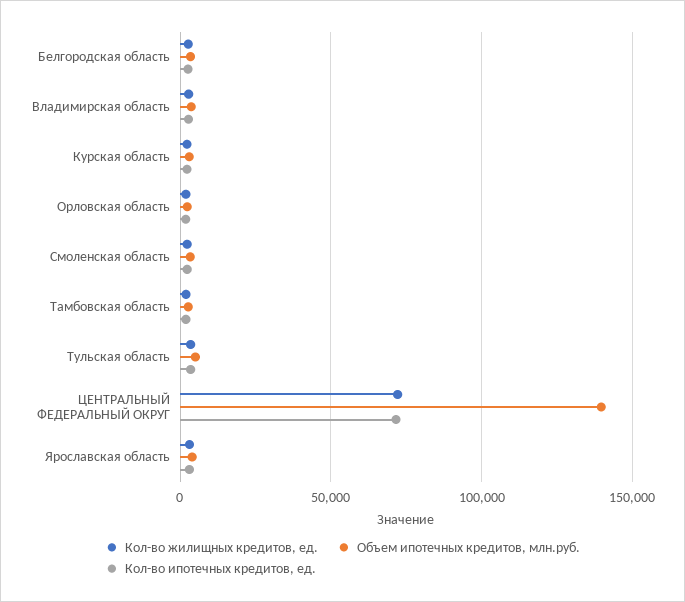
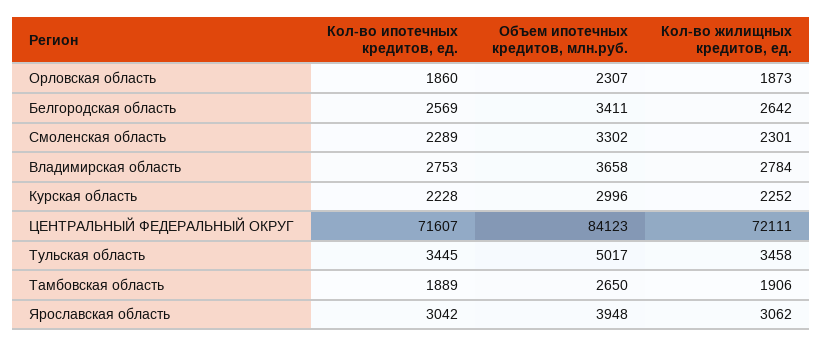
  {
    "Кол-во жилищных кредитов, ед.": {
      "Белгородская область": 2642,
      "Владимирская область": 2784,
      "Курская область": 2252,
      "Орловская область": 1873,
      "Смоленская область": 2301,
      "Тамбовская область": 1906,
      "Тульская область": 3458,
      "ЦЕНТРАЛЬНЫЙ ФЕДЕРАЛЬНЫЙ ОКРУГ": 72111,
      "Ярославская область": 3062
    },
    "Объем ипотечных кредитов, млн.руб.": {
      "Белгородская область": 3411,
      "Владимирская область": 3658,
      "Курская область": 2996,
      "Орловская область": 2307,
      "Смоленская область": 3302,
      "Тамбовская область": 2650,
      "Тульская область": 5017,
-     "ЦЕНТРАЛЬНЫЙ ФЕДЕРАЛЬНЫЙ ОКРУГ": 140000,
+     "ЦЕНТРАЛЬНЫЙ ФЕДЕРАЛЬНЫЙ ОКРУГ": 84123,
      "Ярославская область": 3948
    },
    "Кол-во ипотечных кредитов, ед.": {
      "Белгородская область": 2569,
      "Владимирская область": 2753,
      "Курская область": 2228,
      "Орловская область": 1860,
      "Смоленская область": 2289,
      "Тамбовская область": 1889,
      "Тульская область": 3445,
      "ЦЕНТРАЛЬНЫЙ ФЕДЕРАЛЬНЫЙ ОКРУГ": 71607,
      "Ярославская область": 3042
    }
  }

